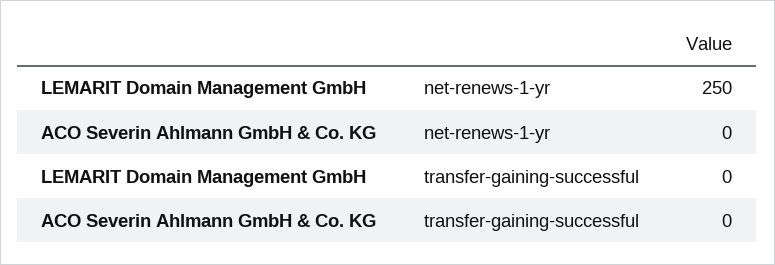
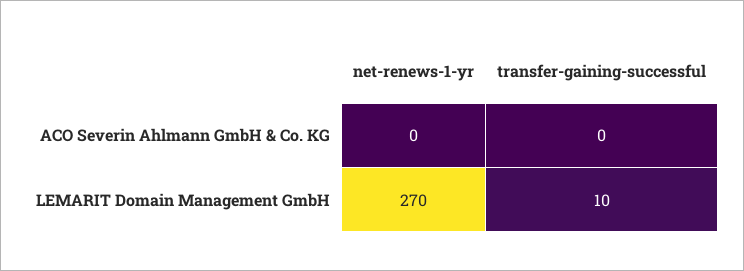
  {
    "LEMARIT Domain Management GmbH": {
-     "net-renews-1-yr": 250,
+     "net-renews-1-yr": 270,
-     "transfer-gaining-successful": 0
+     "transfer-gaining-successful": 10
    },
    "ACO Severin Ahlmann GmbH & Co. KG": {
      "net-renews-1-yr": 0,
      "transfer-gaining-successful": 0
    }
  }

